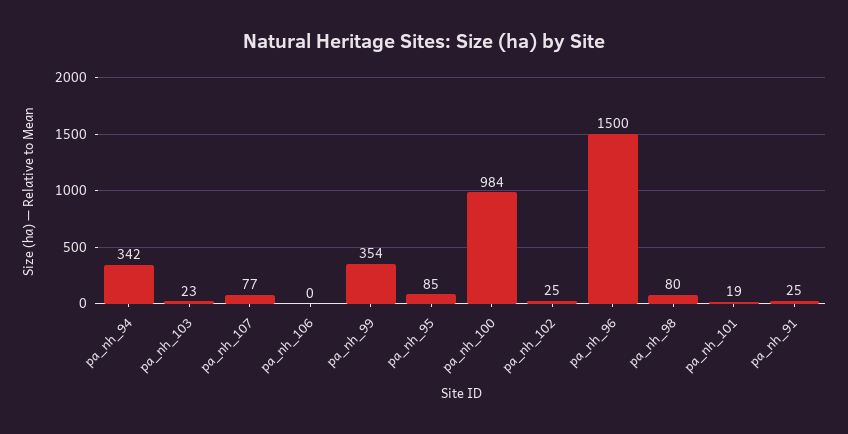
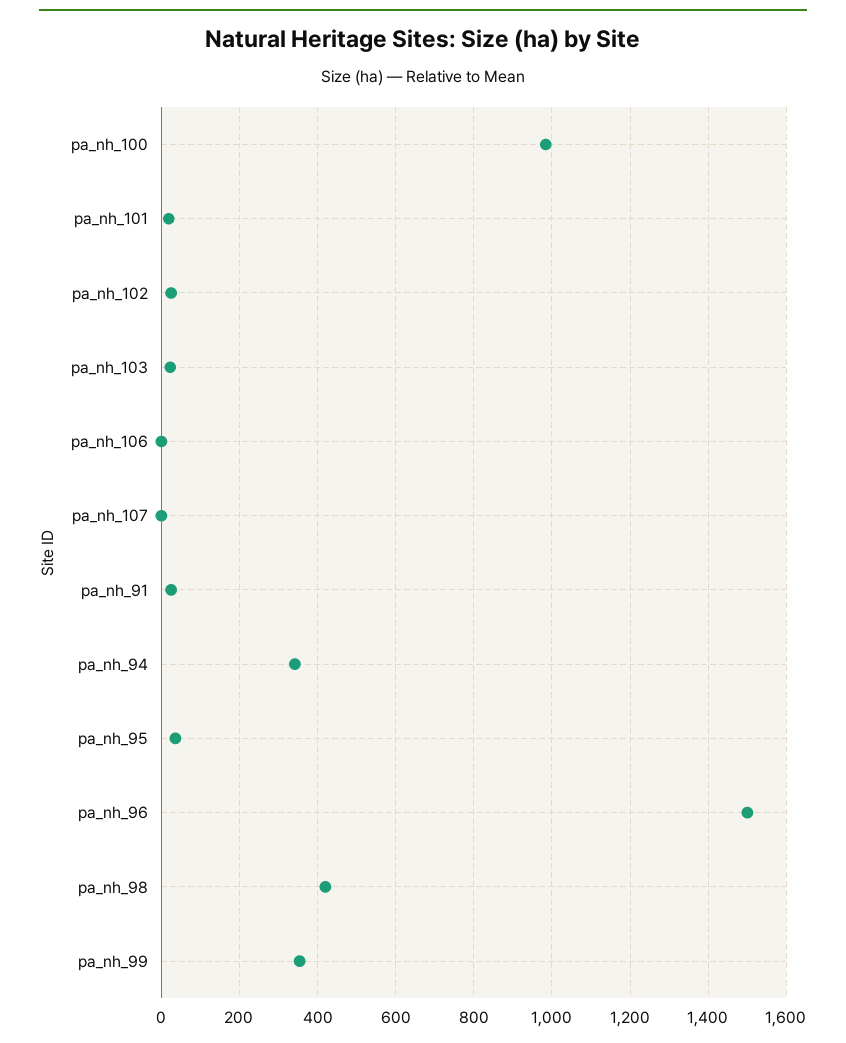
  {
    "pa_nh_94": 342,
    "pa_nh_103": 23,
-   "pa_nh_107": 77,
+   "pa_nh_107": 0,
    "pa_nh_106": 0,
    "pa_nh_99": 354,
-   "pa_nh_95": 85,
+   "pa_nh_95": 40,
    "pa_nh_100": 984,
    "pa_nh_102": 25,
    "pa_nh_96": 1500,
-   "pa_nh_98": 80,
+   "pa_nh_98": 420,
    "pa_nh_101": 19,
    "pa_nh_91": 25
  }

